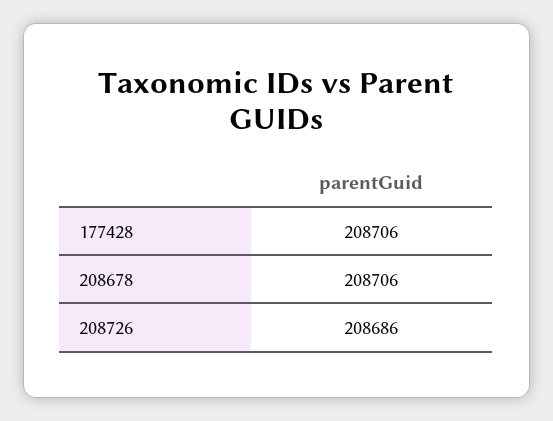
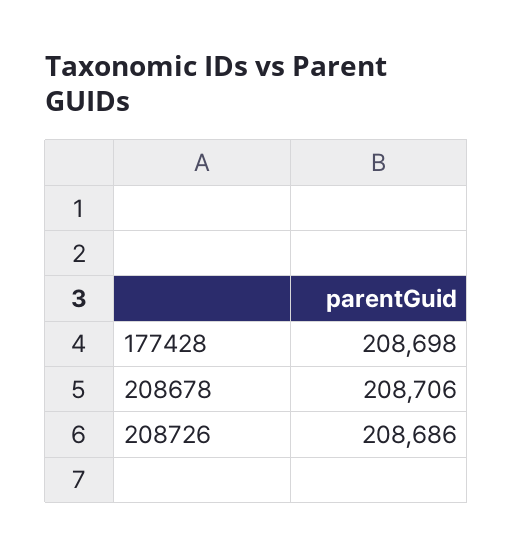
  {
-   "177428": 208706,
+   "177428": 208698,
    "208678": 208706,
    "208726": 208686
  }

